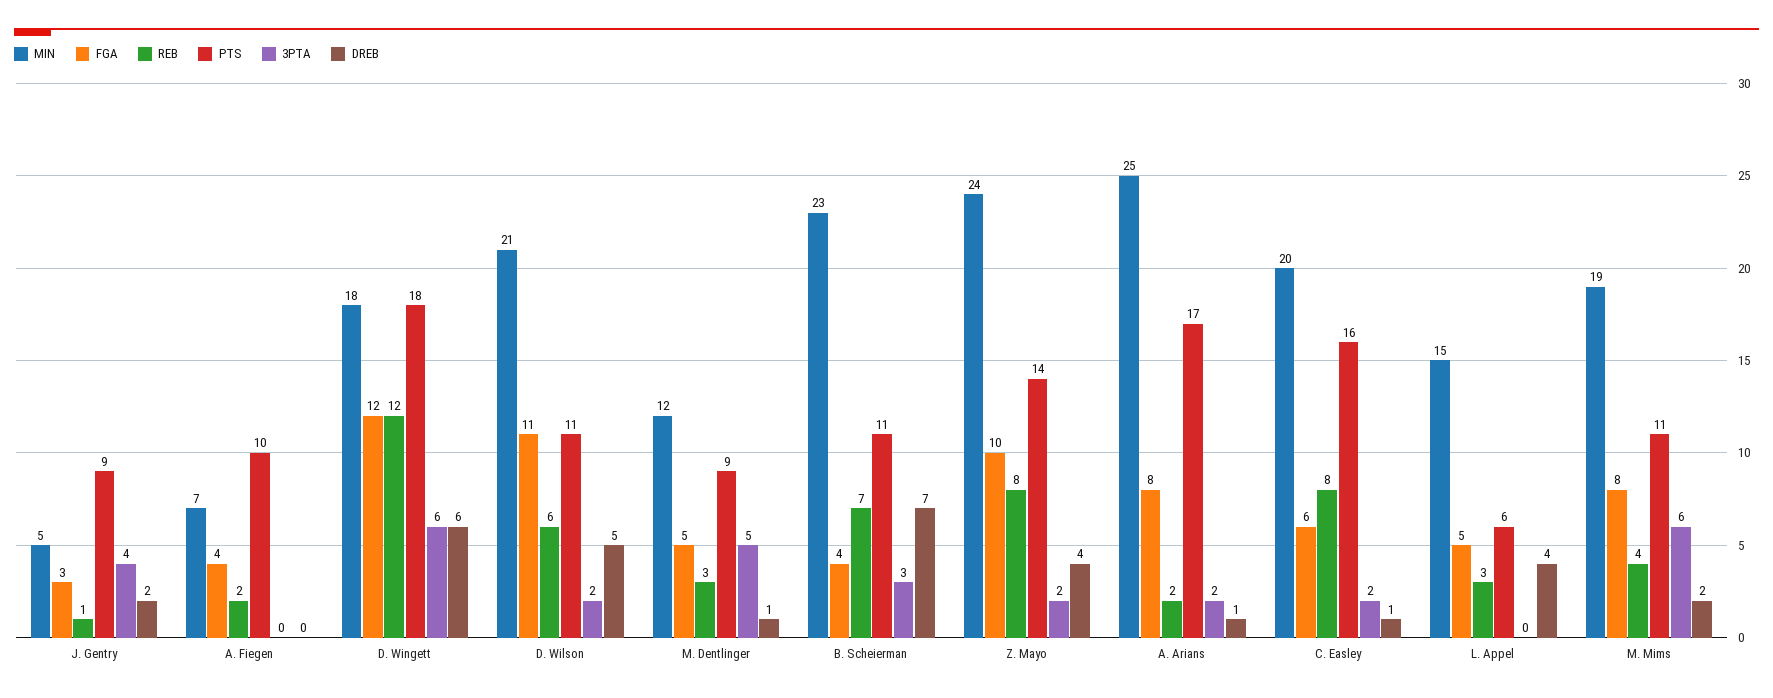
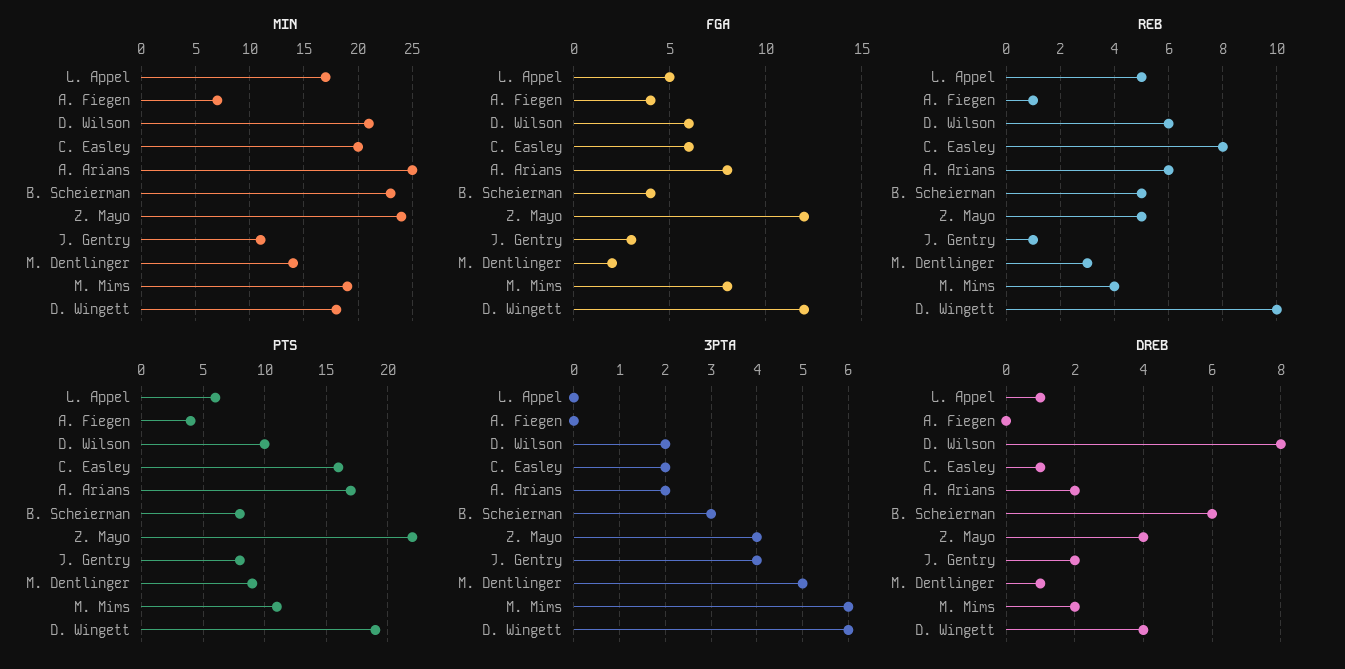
  {
    "MIN": {
-     "J. Gentry": 5,
+     "J. Gentry": 11,
      "A. Fiegen": 7,
      "D. Wingett": 18,
      "D. Wilson": 21,
-     "M. Dentlinger": 12,
+     "M. Dentlinger": 14,
      "B. Scheierman": 23,
      "Z. Mayo": 24,
      "A. Arians": 25,
      "C. Easley": 20,
-     "L. Appel": 15,
+     "L. Appel": 17,
      "M. Mims": 19
    },
    "FGA": {
      "J. Gentry": 3,
      "A. Fiegen": 4,
      "D. Wingett": 12,
-     "D. Wilson": 11,
+     "D. Wilson": 6,
-     "M. Dentlinger": 5,
+     "M. Dentlinger": 2,
      "B. Scheierman": 4,
-     "Z. Mayo": 10,
+     "Z. Mayo": 12,
      "A. Arians": 8,
      "C. Easley": 6,
      "L. Appel": 5,
      "M. Mims": 8
    },
    "REB": {
      "J. Gentry": 1,
-     "A. Fiegen": 2,
+     "A. Fiegen": 1,
-     "D. Wingett": 12,
+     "D. Wingett": 10,
      "D. Wilson": 6,
      "M. Dentlinger": 3,
-     "B. Scheierman": 7,
+     "B. Scheierman": 5,
-     "Z. Mayo": 8,
+     "Z. Mayo": 5,
-     "A. Arians": 2,
+     "A. Arians": 6,
      "C. Easley": 8,
-     "L. Appel": 3,
+     "L. Appel": 5,
      "M. Mims": 4
    },
    "PTS": {
-     "J. Gentry": 9,
+     "J. Gentry": 8,
-     "A. Fiegen": 10,
+     "A. Fiegen": 4,
-     "D. Wingett": 18,
+     "D. Wingett": 19,
-     "D. Wilson": 11,
+     "D. Wilson": 10,
      "M. Dentlinger": 9,
-     "B. Scheierman": 11,
+     "B. Scheierman": 8,
-     "Z. Mayo": 14,
+     "Z. Mayo": 22,
      "A. Arians": 17,
      "C. Easley": 16,
      "L. Appel": 6,
      "M. Mims": 11
    },
    "3PTA": {
      "J. Gentry": 4,
      "A. Fiegen": 0,
      "D. Wingett": 6,
      "D. Wilson": 2,
      "M. Dentlinger": 5,
      "B. Scheierman": 3,
-     "Z. Mayo": 2,
+     "Z. Mayo": 4,
      "A. Arians": 2,
      "C. Easley": 2,
      "L. Appel": 0,
      "M. Mims": 6
    },
    "DREB": {
      "J. Gentry": 2,
      "A. Fiegen": 0,
-     "D. Wingett": 6,
+     "D. Wingett": 4,
-     "D. Wilson": 5,
+     "D. Wilson": 8,
      "M. Dentlinger": 1,
-     "B. Scheierman": 7,
+     "B. Scheierman": 6,
      "Z. Mayo": 4,
-     "A. Arians": 1,
+     "A. Arians": 2,
      "C. Easley": 1,
-     "L. Appel": 4,
+     "L. Appel": 1,
      "M. Mims": 2
    }
  }

